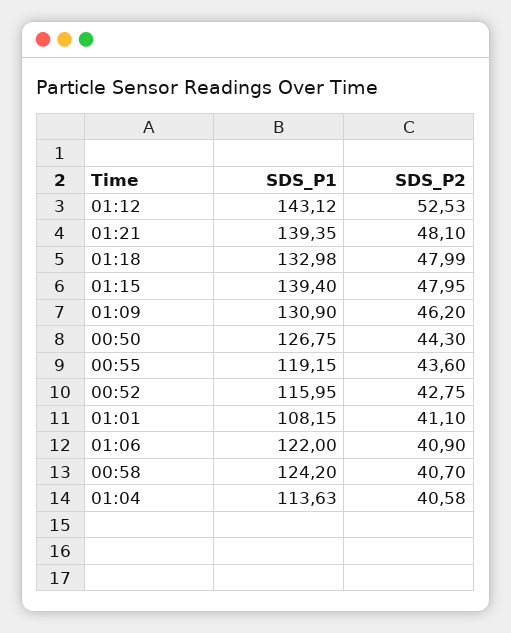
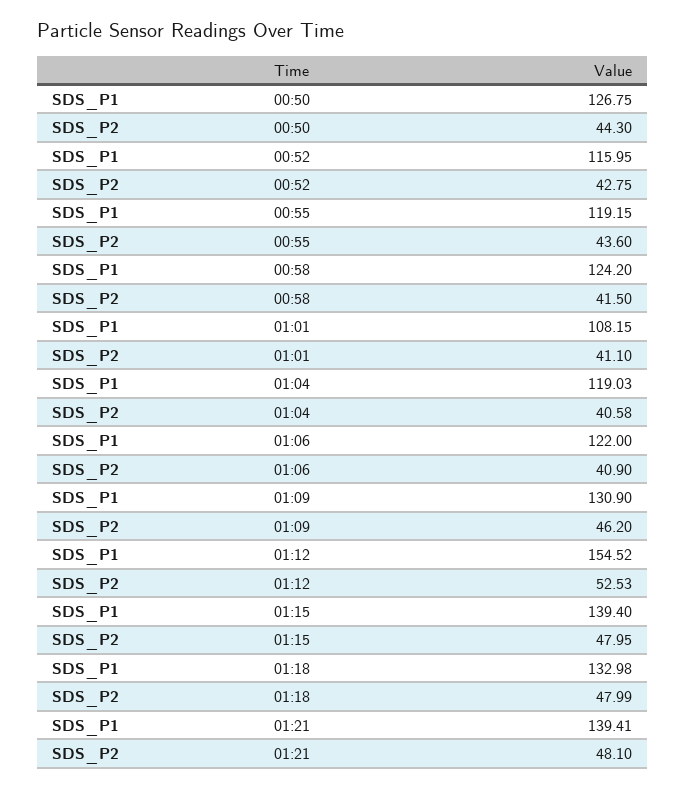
  {
    "SDS_P1": {
-     "01:12": 143.12,
+     "01:12": 154.52,
-     "01:21": 139.35,
+     "01:21": 139.41,
      "01:18": 132.98,
      "01:15": 139.4,
      "01:09": 130.9,
      "00:50": 126.75,
      "00:55": 119.15,
      "00:52": 115.95,
      "01:01": 108.15,
      "01:06": 122,
      "00:58": 124.2,
-     "01:04": 113.63
+     "01:04": 119.03
    },
    "SDS_P2": {
      "01:12": 52.53,
      "01:21": 48.1,
      "01:18": 47.99,
      "01:15": 47.95,
      "01:09": 46.2,
      "00:50": 44.3,
      "00:55": 43.6,
      "00:52": 42.75,
      "01:01": 41.1,
      "01:06": 40.9,
-     "00:58": 40.7,
+     "00:58": 41.5,
      "01:04": 40.58
    }
  }

